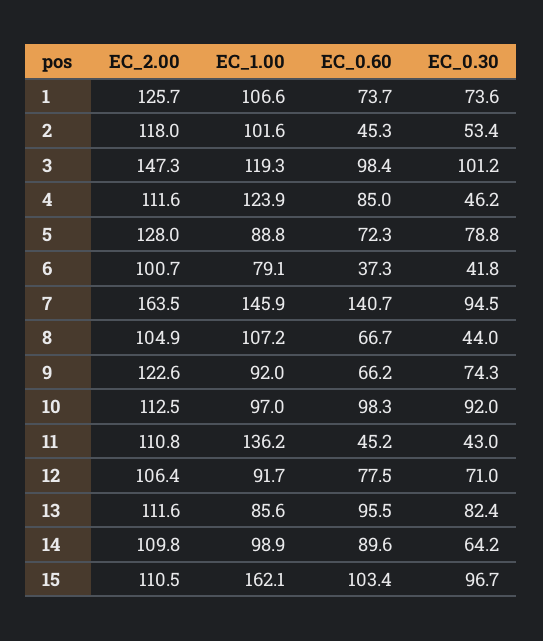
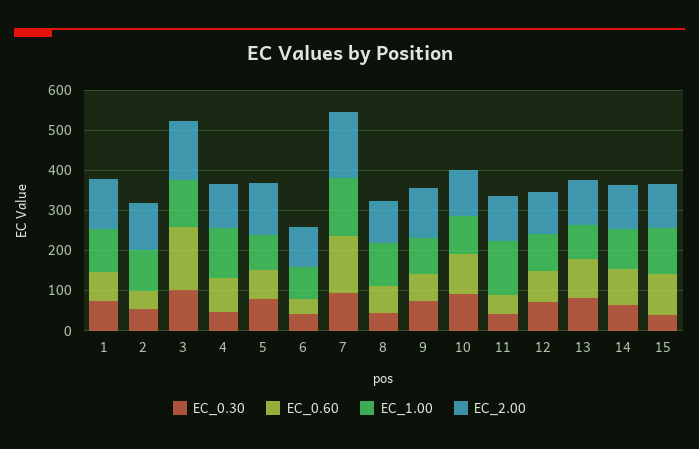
  {
    "EC_2.00": {
      "1": 125.7,
      "2": 118,
      "3": 147.3,
      "4": 111.6,
      "5": 128,
      "6": 100.7,
      "7": 163.5,
      "8": 104.9,
      "9": 122.6,
      "10": 112.5,
      "11": 110.8,
      "12": 106.4,
      "13": 111.6,
      "14": 109.8,
      "15": 110.5
    },
    "EC_1.00": {
      "1": 106.6,
      "2": 101.6,
      "3": 119.3,
      "4": 123.9,
      "5": 88.8,
      "6": 79.1,
      "7": 145.9,
      "8": 107.2,
      "9": 92,
      "10": 97,
      "11": 136.2,
      "12": 91.7,
      "13": 85.6,
      "14": 98.9,
-     "15": 162.1
+     "15": 120
    },
    "EC_0.60": {
      "1": 73.7,
      "2": 45.3,
-     "3": 98.4,
+     "3": 160,
      "4": 85,
      "5": 72.3,
      "6": 37.3,
      "7": 140.7,
      "8": 66.7,
      "9": 66.2,
      "10": 98.3,
      "11": 45.2,
      "12": 77.5,
      "13": 95.5,
      "14": 89.6,
      "15": 103.4
    },
    "EC_0.30": {
      "1": 73.6,
      "2": 53.4,
      "3": 101.2,
      "4": 46.2,
      "5": 78.8,
      "6": 41.8,
      "7": 94.5,
      "8": 44,
      "9": 74.3,
      "10": 92,
      "11": 43,
      "12": 71,
      "13": 82.4,
      "14": 64.2,
-     "15": 96.7
+     "15": 40
    }
  }

